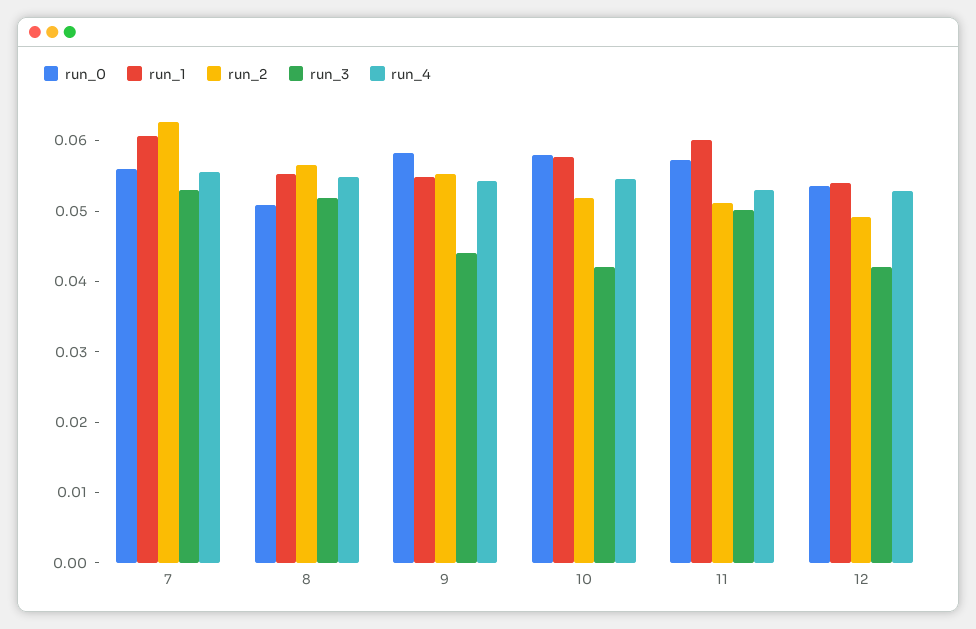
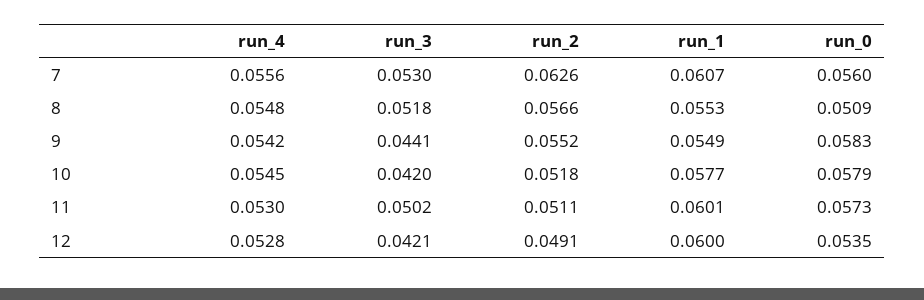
  {
    "run_0": {
      "7": 0.056,
      "8": 0.0509,
      "9": 0.0583,
      "10": 0.0579,
      "11": 0.0573,
      "12": 0.0535
    },
    "run_1": {
      "7": 0.0607,
      "8": 0.0553,
      "9": 0.0549,
      "10": 0.0577,
      "11": 0.0601,
-     "12": 0.054
+     "12": 0.06
    },
    "run_2": {
      "7": 0.0626,
      "8": 0.0566,
      "9": 0.0552,
      "10": 0.0518,
      "11": 0.0511,
      "12": 0.0491
    },
    "run_3": {
      "7": 0.053,
      "8": 0.0518,
      "9": 0.0441,
      "10": 0.042,
      "11": 0.0502,
      "12": 0.0421
    },
    "run_4": {
      "7": 0.0556,
      "8": 0.0548,
      "9": 0.0542,
      "10": 0.0545,
      "11": 0.053,
      "12": 0.0528
    }
  }

